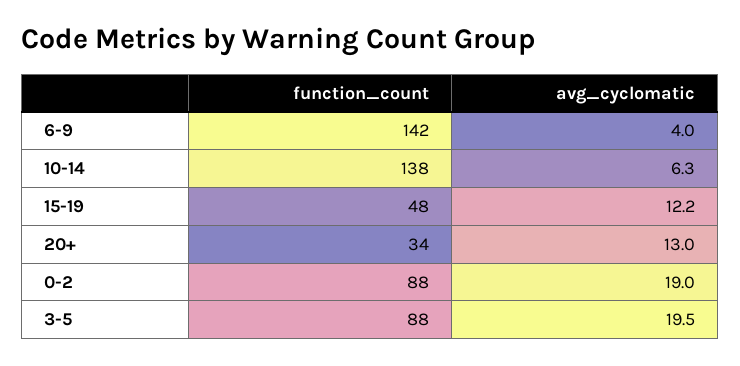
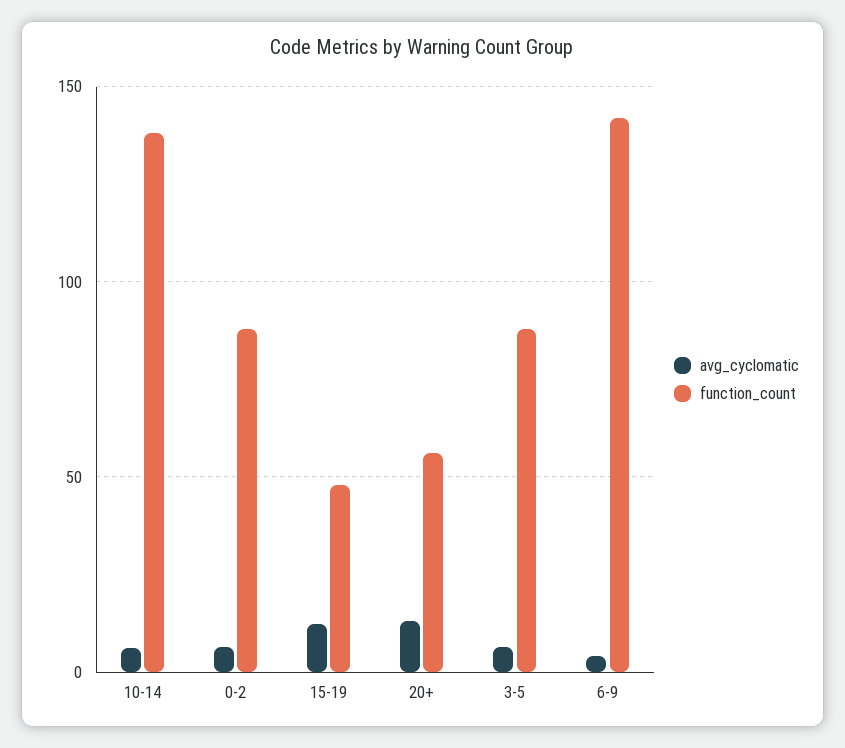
  {
    "function_count": {
      "6-9": 142,
      "10-14": 138,
      "15-19": 48,
-     "20+": 34,
+     "20+": 55,
      "0-2": 88,
      "3-5": 88
    },
    "avg_cyclomatic": {
      "6-9": 4,
      "10-14": 6.3,
      "15-19": 12.2,
      "20+": 13,
-     "0-2": 19,
+     "0-2": 5,
-     "3-5": 19.5
+     "3-5": 5
    }
  }

